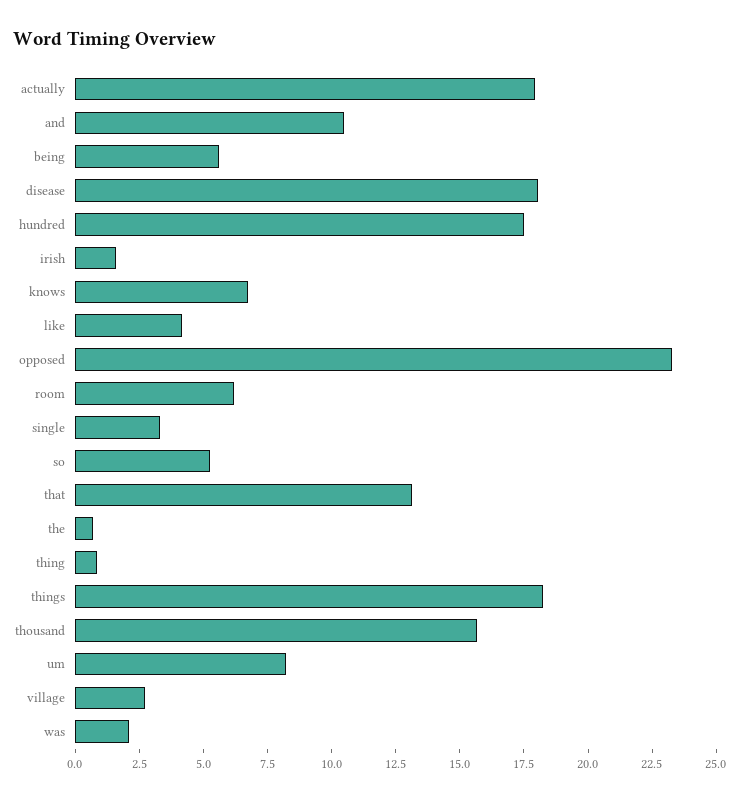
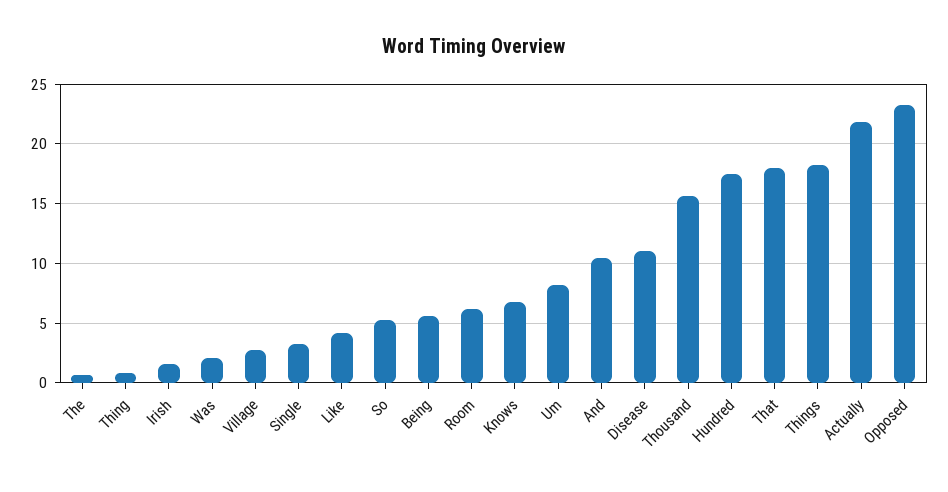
  {
-   "actually": 18,
+   "actually": 22,
    "and": 10.5,
    "being": 5.5,
-   "disease": 18,
+   "disease": 11,
    "hundred": 17.5,
    "irish": 1.5,
    "knows": 6.5,
    "like": 4,
    "opposed": 23.5,
    "room": 6,
    "single": 3.5,
    "so": 5,
-   "that": 13,
+   "that": 18,
    "the": 0.5,
    "thing": 1,
    "things": 18.5,
    "thousand": 15.5,
    "um": 8,
    "village": 2.5,
    "was": 2
  }

